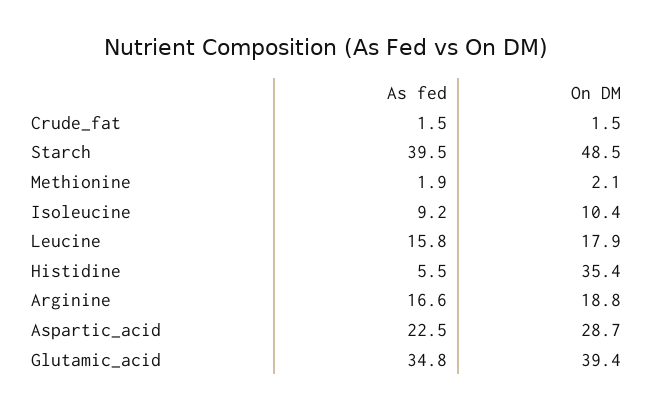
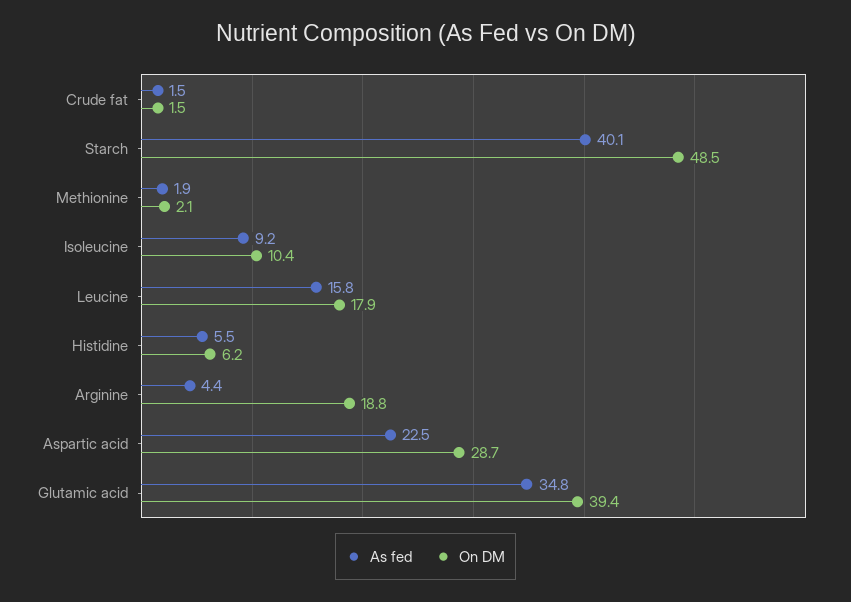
  {
    "As fed": {
      "Crude_fat": 1.5,
-     "Starch": 39.5,
+     "Starch": 40.1,
      "Methionine": 1.9,
      "Isoleucine": 9.2,
      "Leucine": 15.8,
      "Histidine": 5.5,
-     "Arginine": 16.6,
+     "Arginine": 4.4,
      "Aspartic_acid": 22.5,
      "Glutamic_acid": 34.8
    },
    "On DM": {
      "Crude_fat": 1.5,
      "Starch": 48.5,
      "Methionine": 2.1,
      "Isoleucine": 10.4,
      "Leucine": 17.9,
-     "Histidine": 35.4,
+     "Histidine": 6.2,
      "Arginine": 18.8,
      "Aspartic_acid": 28.7,
      "Glutamic_acid": 39.4
    }
  }

